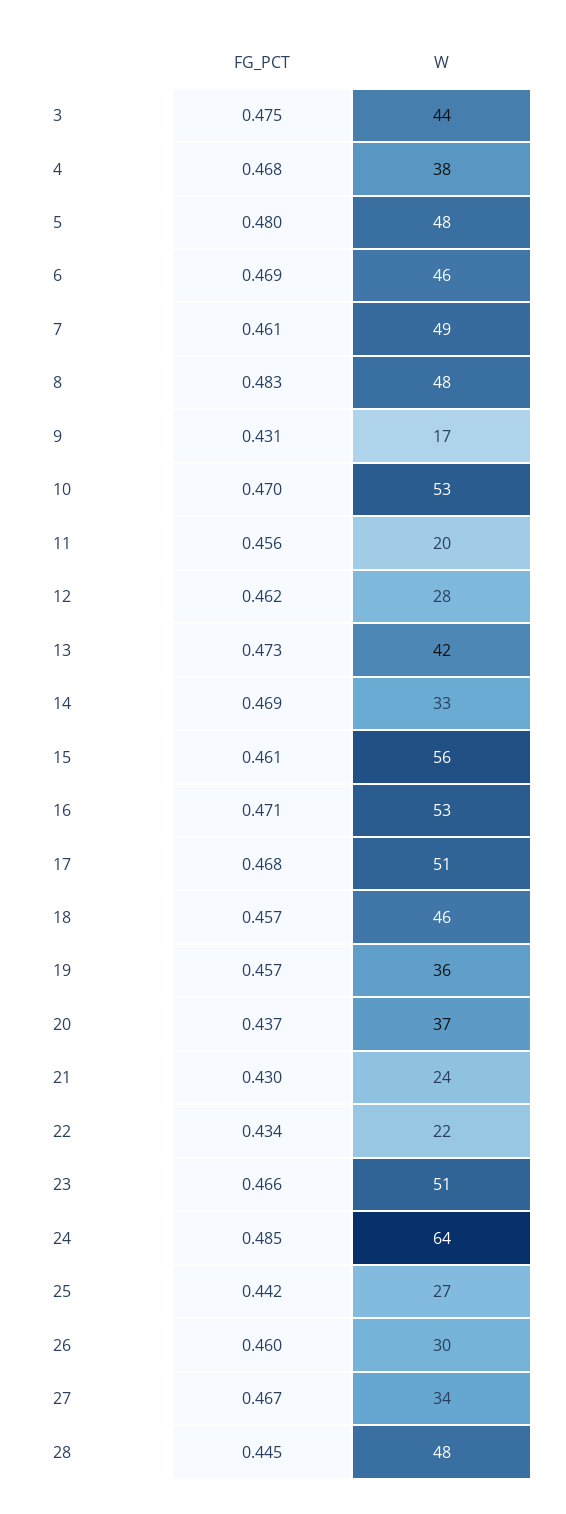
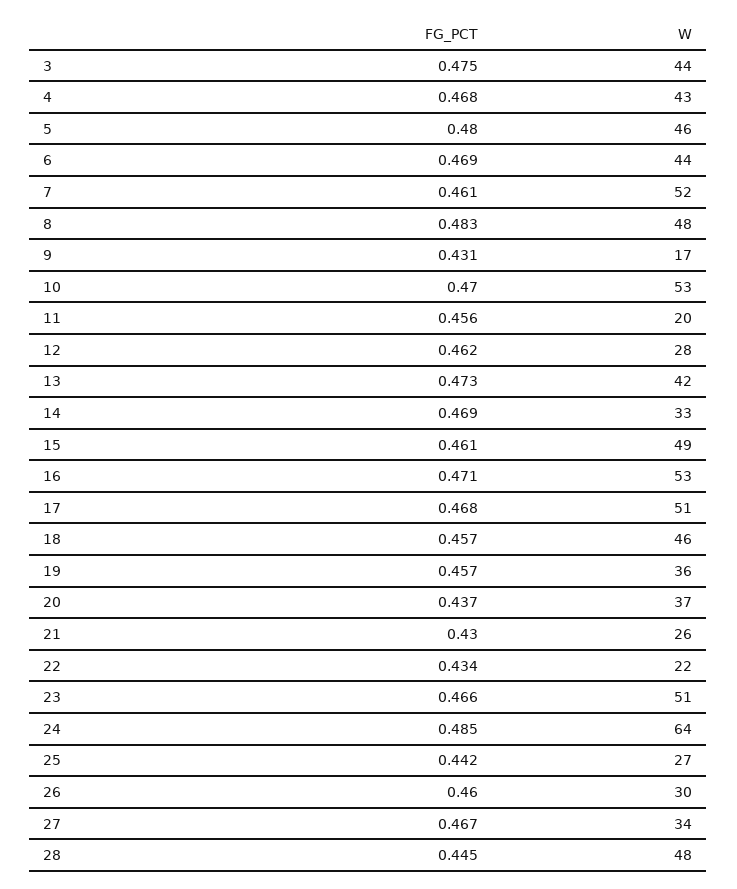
  {
    "FG_PCT": {
      "3": 0.475,
      "4": 0.468,
      "5": 0.48,
      "6": 0.469,
      "7": 0.461,
      "8": 0.483,
      "9": 0.431,
      "10": 0.47,
      "11": 0.456,
      "12": 0.462,
      "13": 0.473,
      "14": 0.469,
      "15": 0.461,
      "16": 0.471,
      "17": 0.468,
      "18": 0.457,
      "19": 0.457,
      "20": 0.437,
      "21": 0.43,
      "22": 0.434,
      "23": 0.466,
      "24": 0.485,
      "25": 0.442,
      "26": 0.46,
      "27": 0.467,
      "28": 0.445
    },
    "W": {
      "3": 44,
-     "4": 38,
+     "4": 43,
-     "5": 48,
+     "5": 46,
-     "6": 46,
+     "6": 44,
-     "7": 49,
+     "7": 52,
      "8": 48,
      "9": 17,
      "10": 53,
      "11": 20,
      "12": 28,
      "13": 42,
      "14": 33,
-     "15": 56,
+     "15": 49,
      "16": 53,
      "17": 51,
      "18": 46,
      "19": 36,
      "20": 37,
-     "21": 24,
+     "21": 26,
      "22": 22,
      "23": 51,
      "24": 64,
      "25": 27,
      "26": 30,
      "27": 34,
      "28": 48
    }
  }

